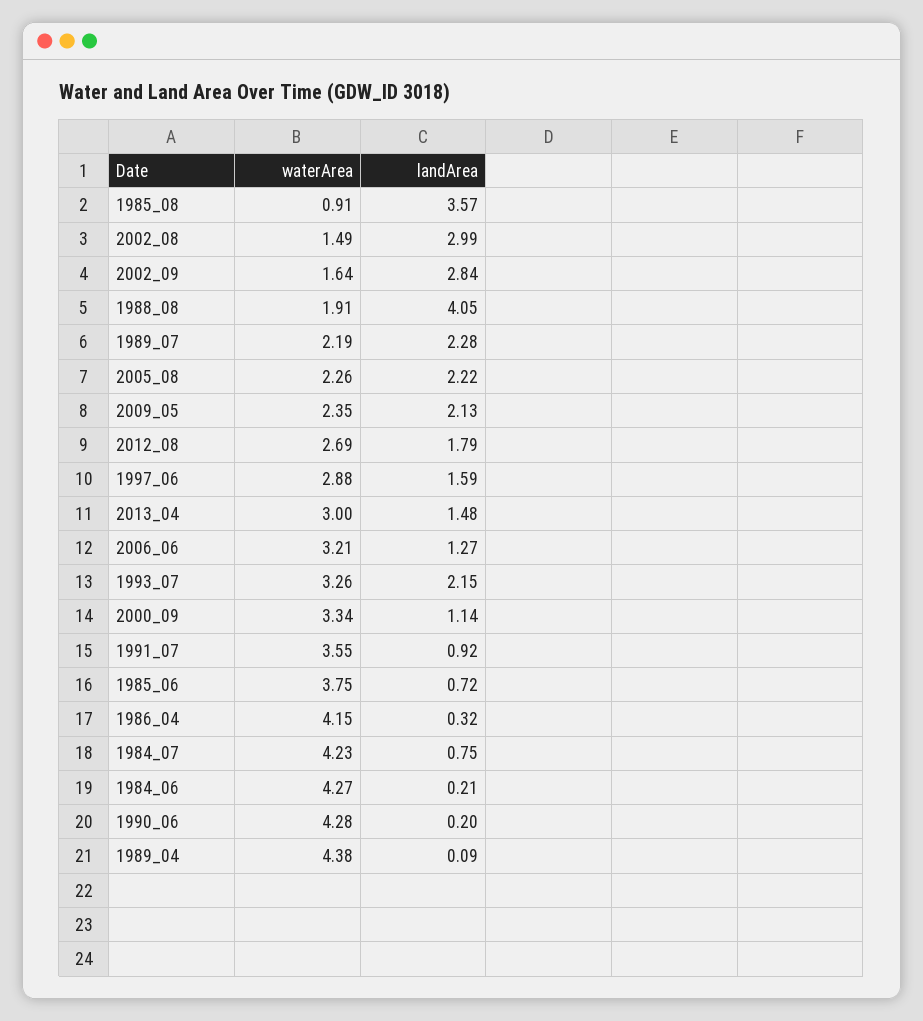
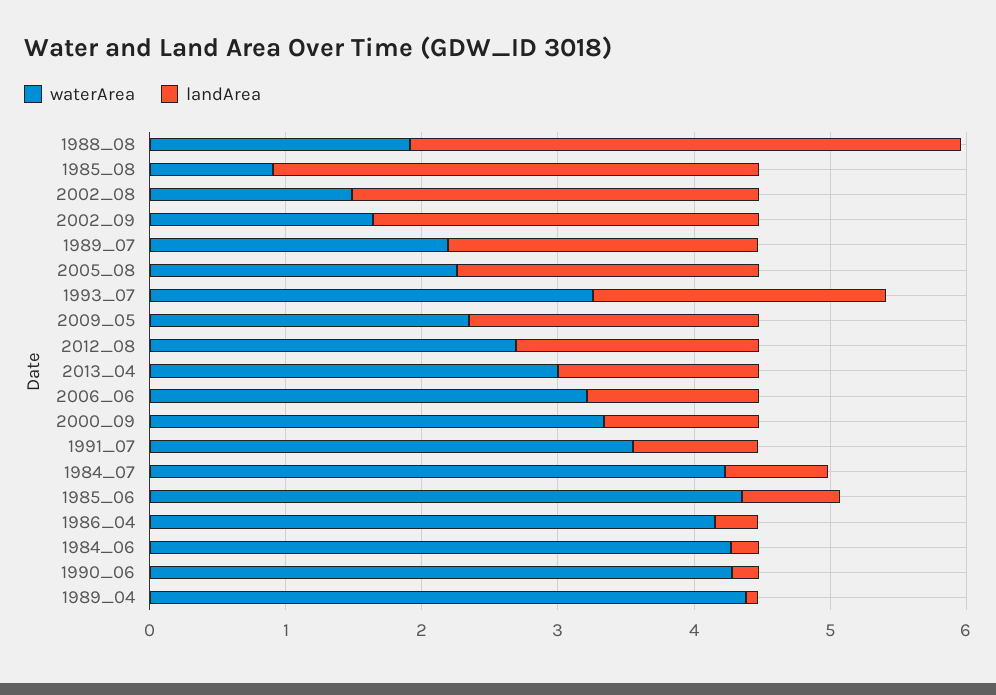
  {
    "waterArea": {
      "1985_08": 0.91,
      "2002_08": 1.49,
      "2002_09": 1.64,
      "1988_08": 1.91,
      "1989_07": 2.19,
      "2005_08": 2.26,
      "2009_05": 2.35,
      "2012_08": 2.69,
-     "1997_06": 2.88,
      "2013_04": 3,
      "2006_06": 3.21,
      "1993_07": 3.26,
      "2000_09": 3.34,
      "1991_07": 3.55,
-     "1985_06": 3.75,
+     "1985_06": 4.4,
      "1986_04": 4.15,
      "1984_07": 4.23,
      "1984_06": 4.27,
      "1990_06": 4.28,
      "1989_04": 4.38
    },
    "landArea": {
      "1985_08": 3.57,
      "2002_08": 2.99,
      "2002_09": 2.84,
      "1988_08": 4.05,
      "1989_07": 2.28,
      "2005_08": 2.22,
      "2009_05": 2.13,
      "2012_08": 1.79,
-     "1997_06": 1.59,
      "2013_04": 1.48,
      "2006_06": 1.27,
      "1993_07": 2.15,
      "2000_09": 1.14,
      "1991_07": 0.92,
      "1985_06": 0.72,
      "1986_04": 0.32,
      "1984_07": 0.75,
      "1984_06": 0.21,
      "1990_06": 0.2,
      "1989_04": 0.09
    }
  }

